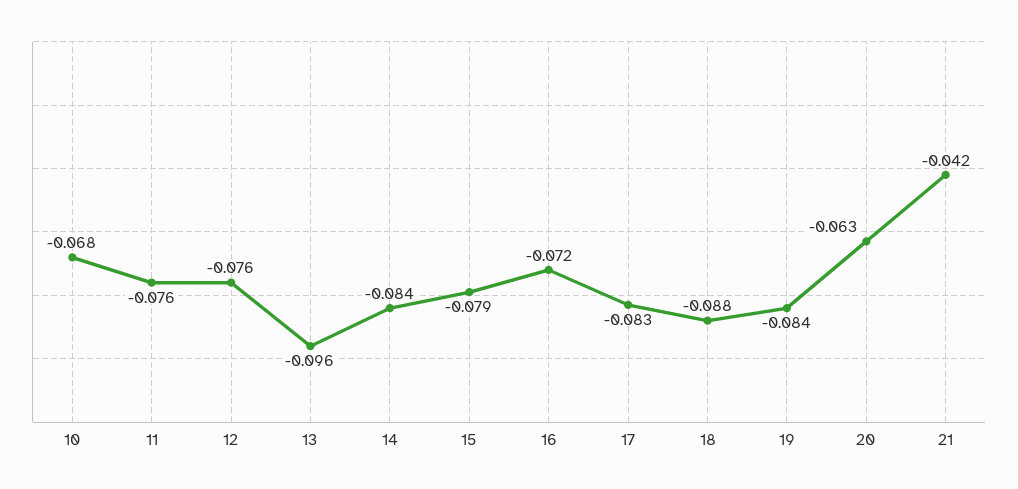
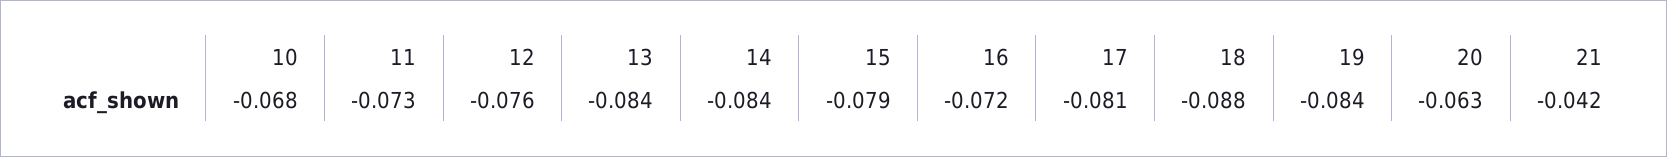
  {
    "10": -0.068,
-   "11": -0.076,
+   "11": -0.073,
    "12": -0.076,
-   "13": -0.096,
+   "13": -0.084,
    "14": -0.084,
    "15": -0.079,
    "16": -0.072,
-   "17": -0.083,
+   "17": -0.081,
    "18": -0.088,
    "19": -0.084,
    "20": -0.063,
    "21": -0.042
  }

